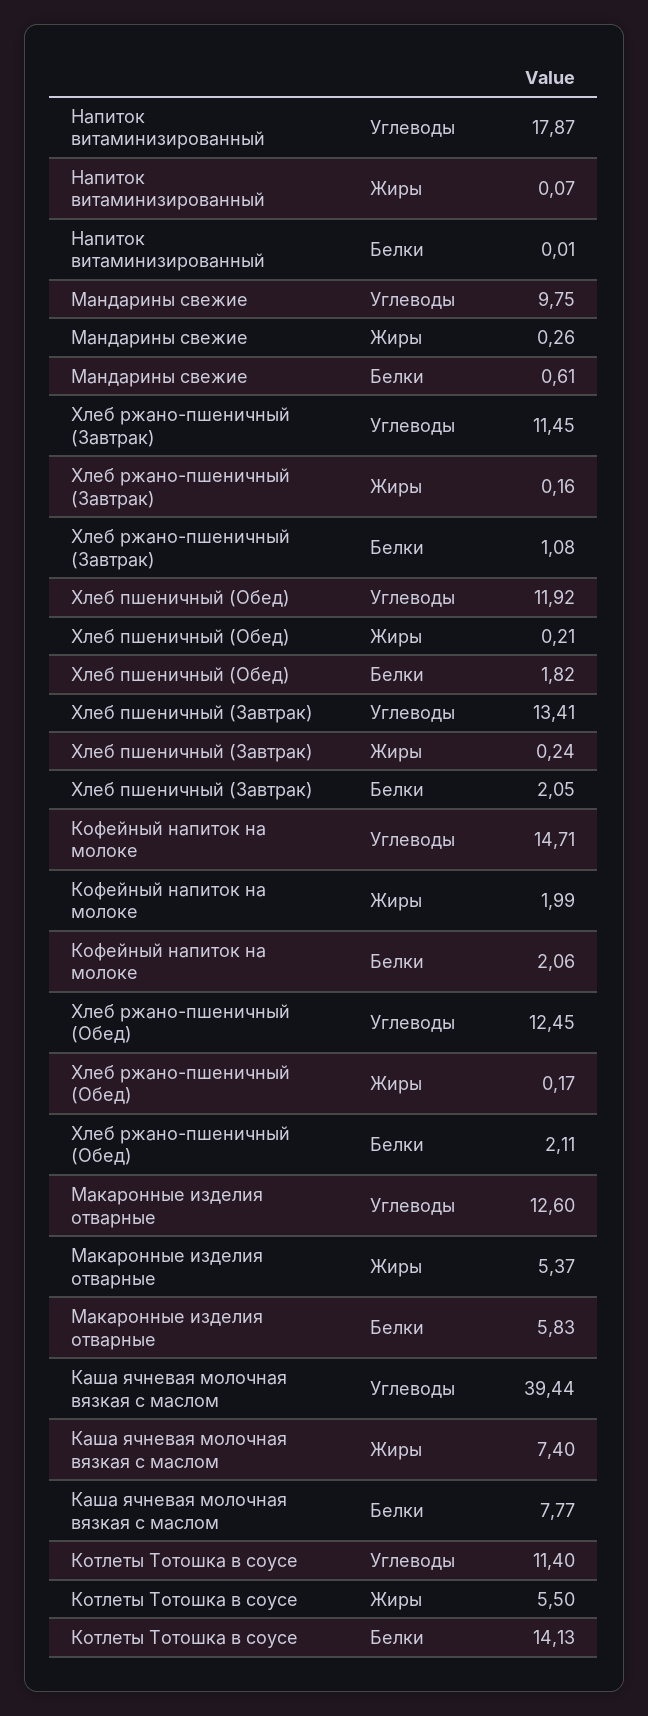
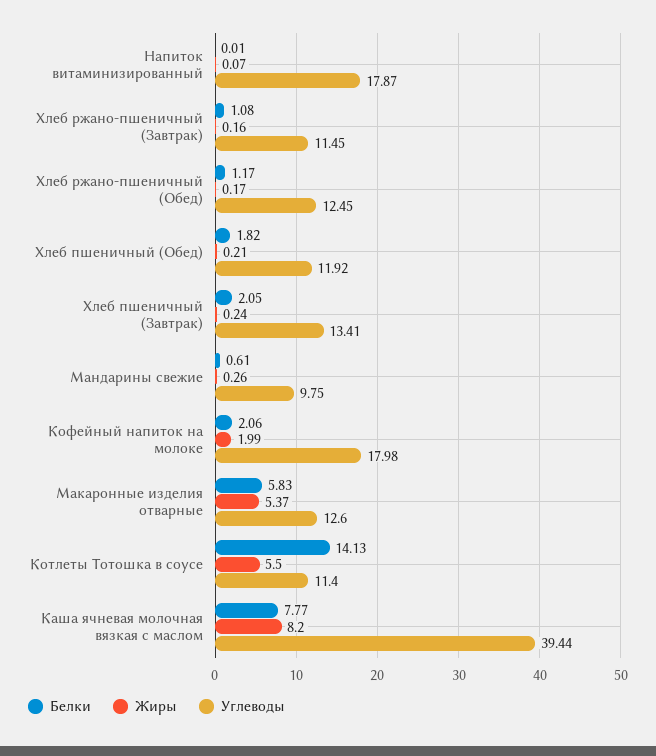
  {
    "Углеводы": {
      "Напиток витаминизированный": 17.87,
      "Мандарины свежие": 9.75,
      "Хлеб ржано-пшеничный (Завтрак)": 11.45,
      "Хлеб пшеничный (Обед)": 11.92,
      "Хлеб пшеничный (Завтрак)": 13.41,
-     "Кофейный напиток на молоке": 14.71,
+     "Кофейный напиток на молоке": 17.98,
      "Хлеб ржано-пшеничный (Обед)": 12.45,
      "Макаронные изделия отварные": 12.6,
      "Каша ячневая молочная вязкая с маслом": 39.44,
      "Котлеты Тотошка в соусе": 11.4
    },
    "Жиры": {
      "Напиток витаминизированный": 0.07,
      "Мандарины свежие": 0.26,
      "Хлеб ржано-пшеничный (Завтрак)": 0.16,
      "Хлеб пшеничный (Обед)": 0.21,
      "Хлеб пшеничный (Завтрак)": 0.24,
      "Кофейный напиток на молоке": 1.99,
      "Хлеб ржано-пшеничный (Обед)": 0.17,
      "Макаронные изделия отварные": 5.37,
-     "Каша ячневая молочная вязкая с маслом": 7.4,
+     "Каша ячневая молочная вязкая с маслом": 8.2,
      "Котлеты Тотошка в соусе": 5.5
    },
    "Белки": {
      "Напиток витаминизированный": 0.01,
      "Мандарины свежие": 0.61,
      "Хлеб ржано-пшеничный (Завтрак)": 1.08,
      "Хлеб пшеничный (Обед)": 1.82,
      "Хлеб пшеничный (Завтрак)": 2.05,
      "Кофейный напиток на молоке": 2.06,
-     "Хлеб ржано-пшеничный (Обед)": 2.11,
+     "Хлеб ржано-пшеничный (Обед)": 1.17,
      "Макаронные изделия отварные": 5.83,
      "Каша ячневая молочная вязкая с маслом": 7.77,
      "Котлеты Тотошка в соусе": 14.13
    }
  }

